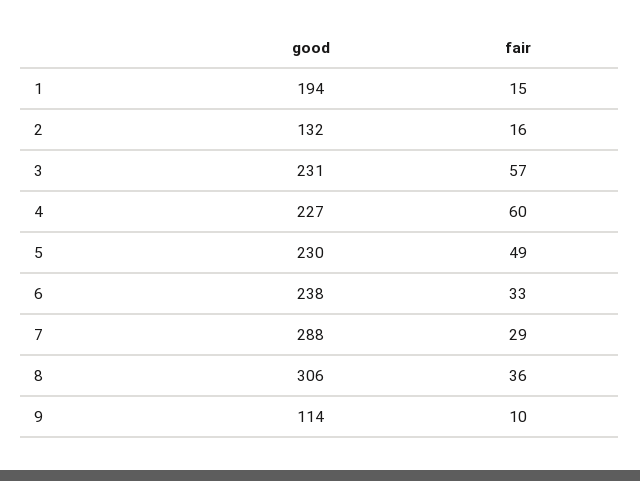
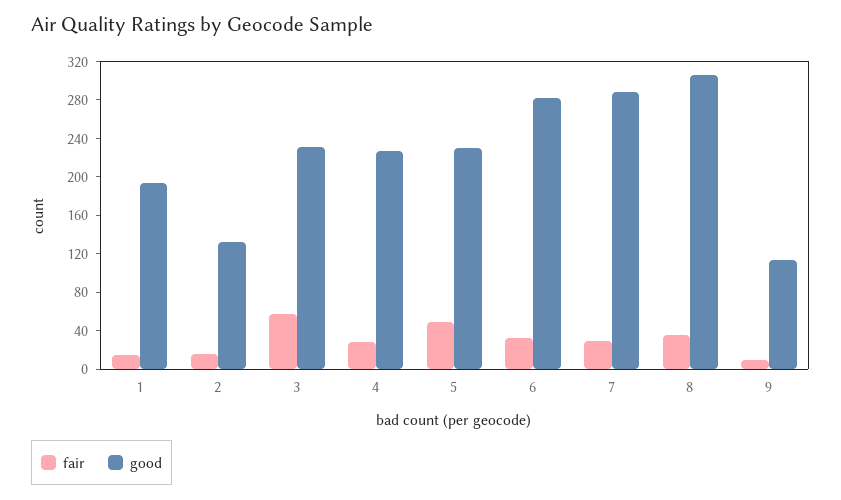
  {
    "good": {
      "1": 194,
      "2": 132,
      "3": 231,
      "4": 227,
      "5": 230,
-     "6": 238,
+     "6": 280,
      "7": 288,
      "8": 306,
      "9": 114
    },
    "fair": {
      "1": 15,
      "2": 16,
      "3": 57,
-     "4": 60,
+     "4": 30,
      "5": 49,
      "6": 33,
      "7": 29,
      "8": 36,
      "9": 10
    }
  }

